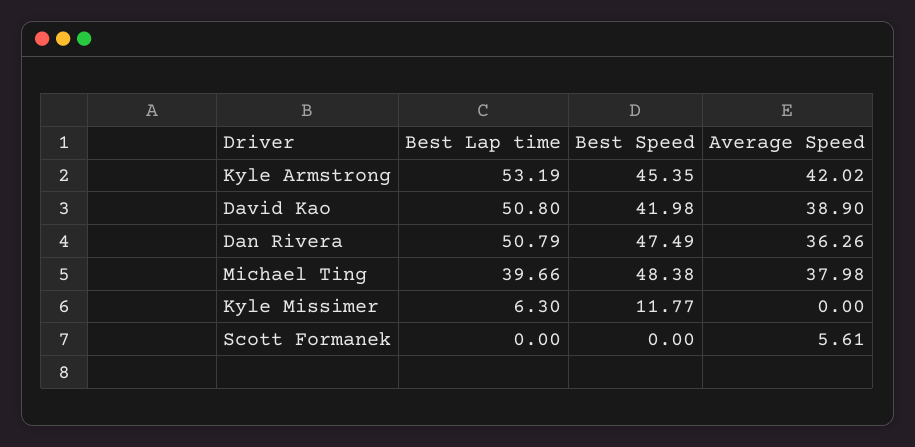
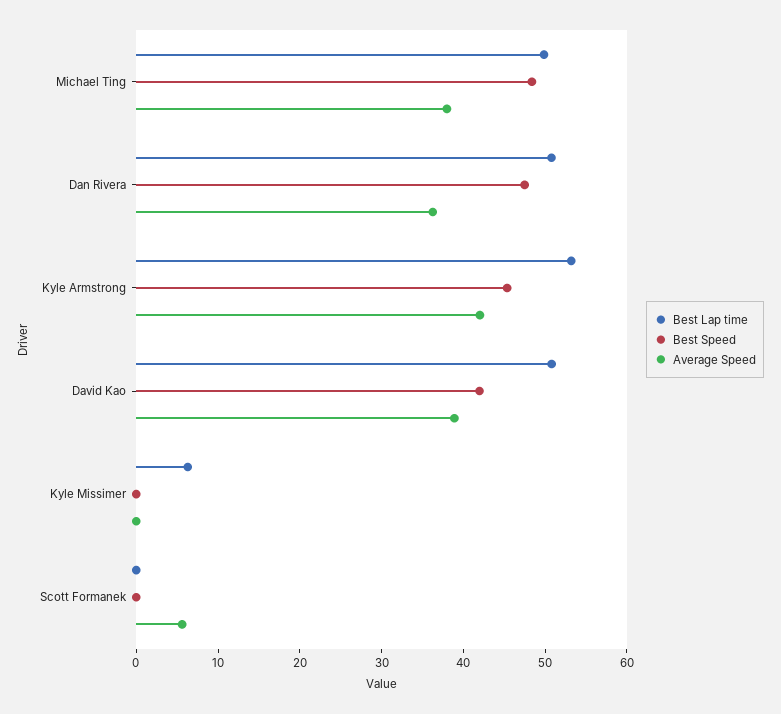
  {
    "Best Lap time": {
      "Kyle Armstrong": 53.19,
      "David Kao": 50.8,
      "Dan Rivera": 50.79,
-     "Michael Ting": 39.66,
+     "Michael Ting": 50,
      "Kyle Missimer": 6.3,
      "Scott Formanek": 0
    },
    "Best Speed": {
      "Kyle Armstrong": 45.35,
      "David Kao": 41.98,
      "Dan Rivera": 47.49,
      "Michael Ting": 48.38,
-     "Kyle Missimer": 11.77,
+     "Kyle Missimer": 0,
      "Scott Formanek": 0
    },
    "Average Speed": {
      "Kyle Armstrong": 42.02,
      "David Kao": 38.9,
      "Dan Rivera": 36.26,
      "Michael Ting": 37.98,
      "Kyle Missimer": 0,
      "Scott Formanek": 5.61
    }
  }

